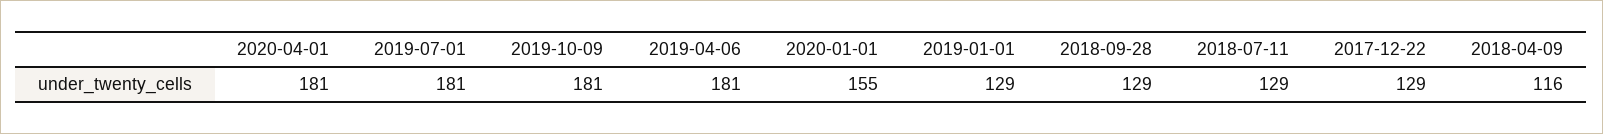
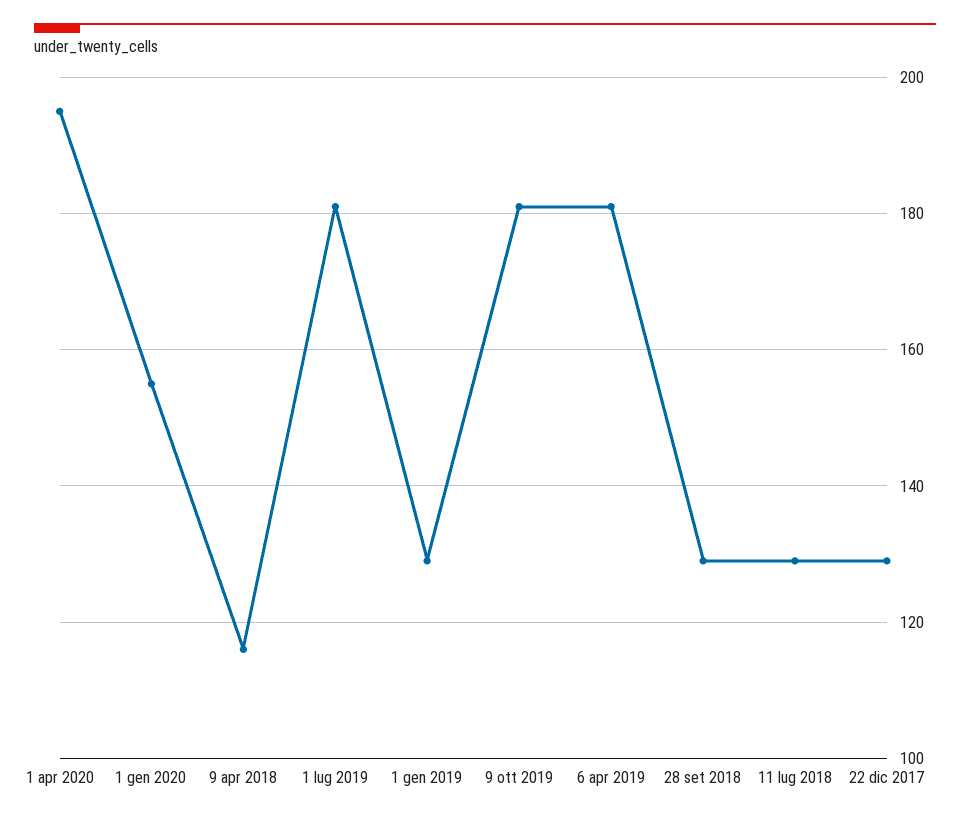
  {
-   "2020-04-01": 181,
+   "2020-04-01": 195,
    "2019-07-01": 181,
    "2019-10-09": 181,
    "2019-04-06": 181,
    "2020-01-01": 155,
    "2019-01-01": 129,
    "2018-09-28": 129,
    "2018-07-11": 129,
    "2017-12-22": 129,
    "2018-04-09": 116
  }

